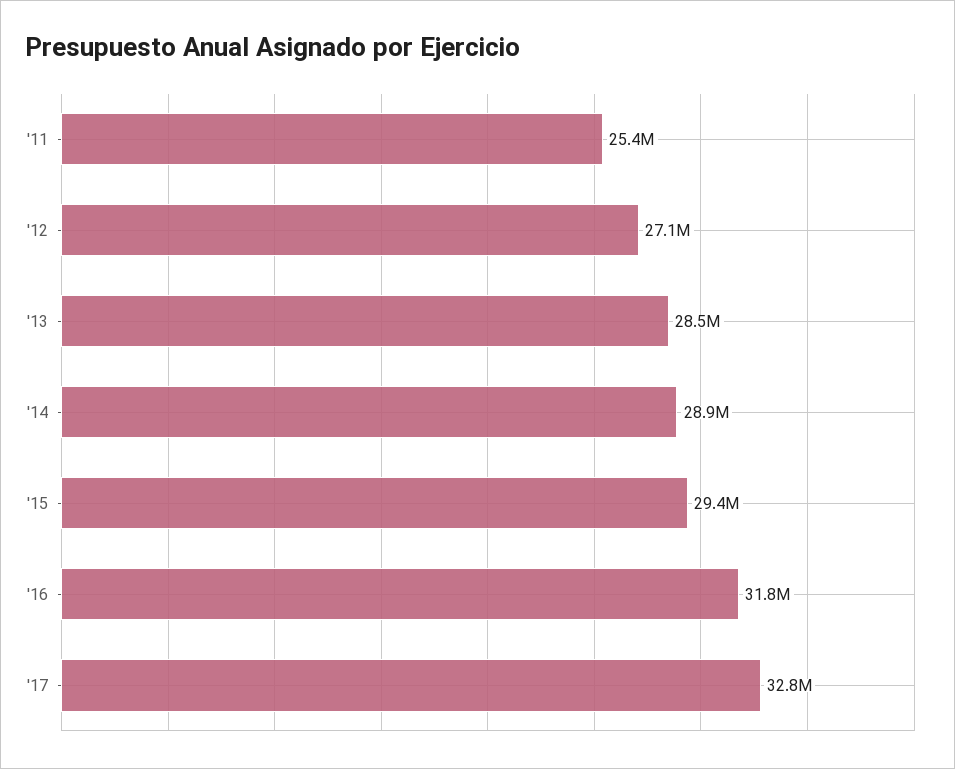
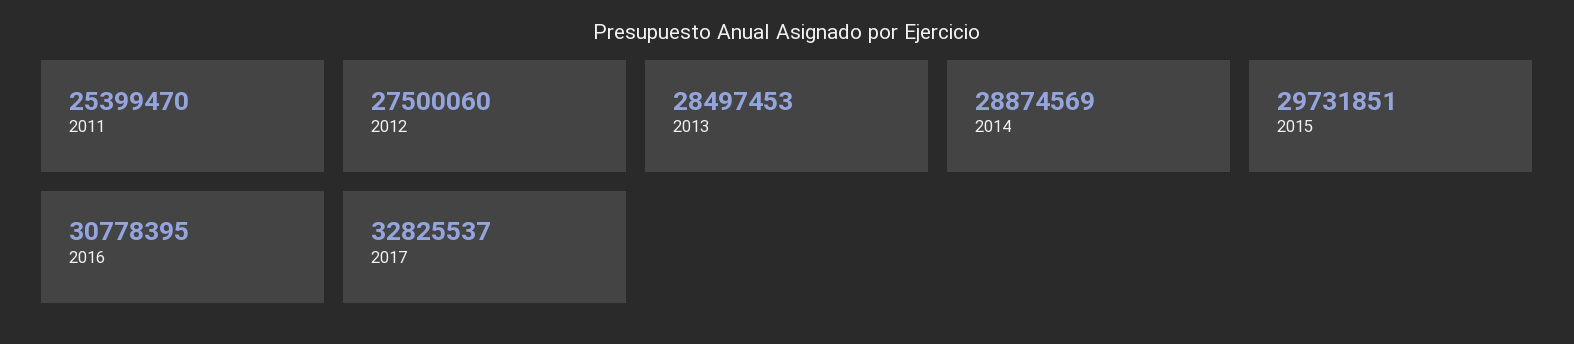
  {
    "'11": 25399470,
-   "'12": 27100000,
+   "'12": 27500060,
    "'13": 28497453,
    "'14": 28874569,
-   "'15": 29400000,
+   "'15": 29731851,
-   "'16": 31800000,
+   "'16": 30778395,
    "'17": 32825537
  }

